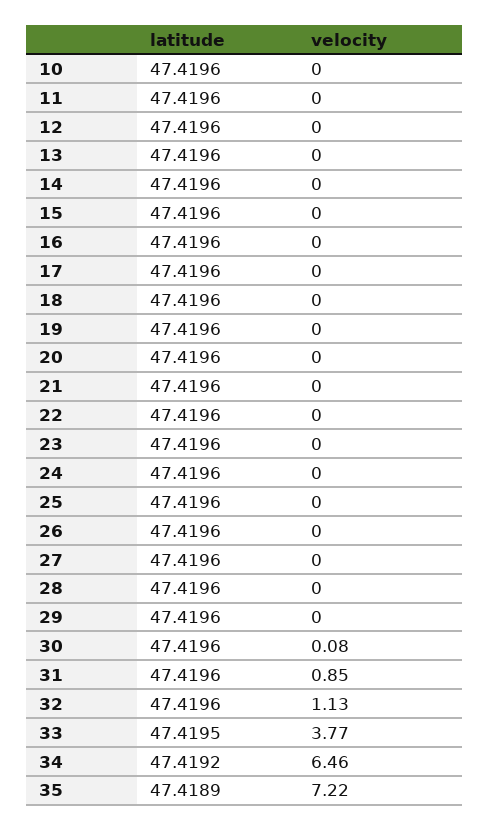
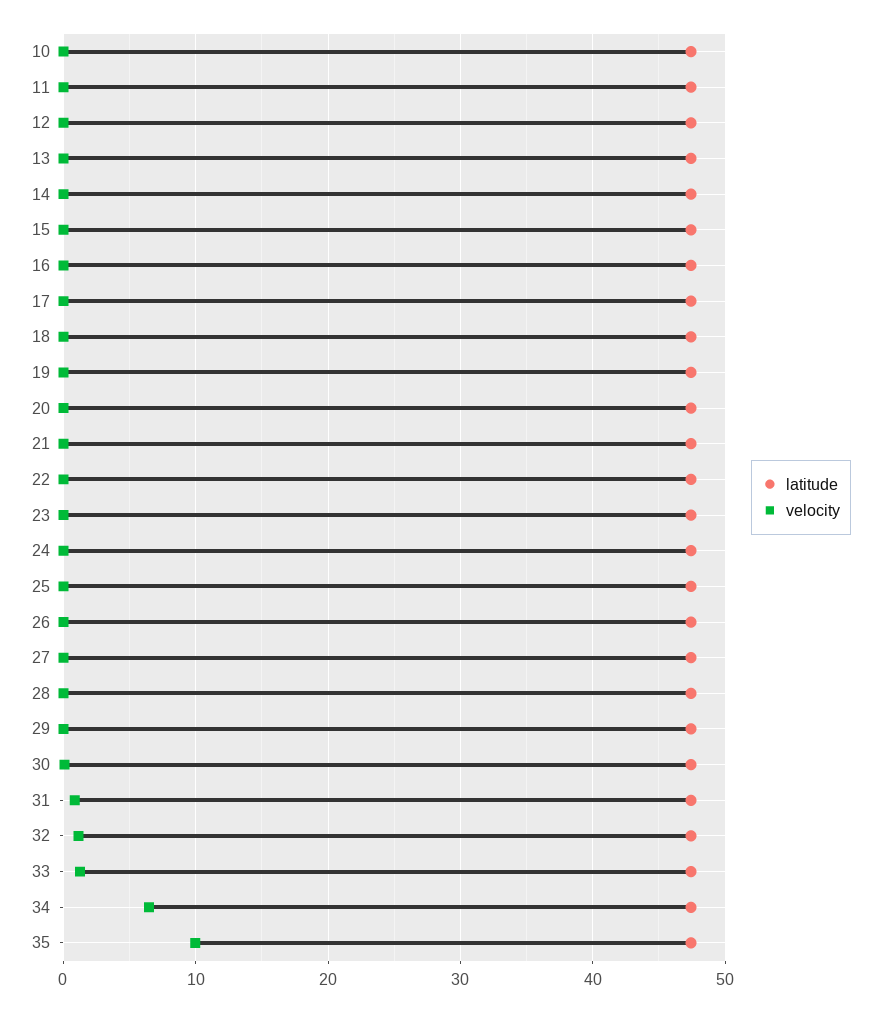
  {
    "latitude": {
      "10": 47.4196,
      "11": 47.4196,
      "12": 47.4196,
      "13": 47.4196,
      "14": 47.4196,
      "15": 47.4196,
      "16": 47.4196,
      "17": 47.4196,
      "18": 47.4196,
      "19": 47.4196,
      "20": 47.4196,
      "21": 47.4196,
      "22": 47.4196,
      "23": 47.4196,
      "24": 47.4196,
      "25": 47.4196,
      "26": 47.4196,
      "27": 47.4196,
      "28": 47.4196,
      "29": 47.4196,
      "30": 47.4196,
      "31": 47.4196,
      "32": 47.4196,
      "33": 47.4195,
      "34": 47.4192,
      "35": 47.4189
    },
    "velocity": {
      "10": 0,
      "11": 0,
      "12": 0,
      "13": 0,
      "14": 0,
      "15": 0,
      "16": 0,
      "17": 0,
      "18": 0,
      "19": 0,
      "20": 0,
      "21": 0,
      "22": 0,
      "23": 0,
      "24": 0,
      "25": 0,
      "26": 0,
      "27": 0,
      "28": 0,
      "29": 0,
      "30": 0.08,
      "31": 0.85,
      "32": 1.13,
-     "33": 3.77,
+     "33": 1,
      "34": 6.46,
-     "35": 7.22
+     "35": 10
    }
  }

